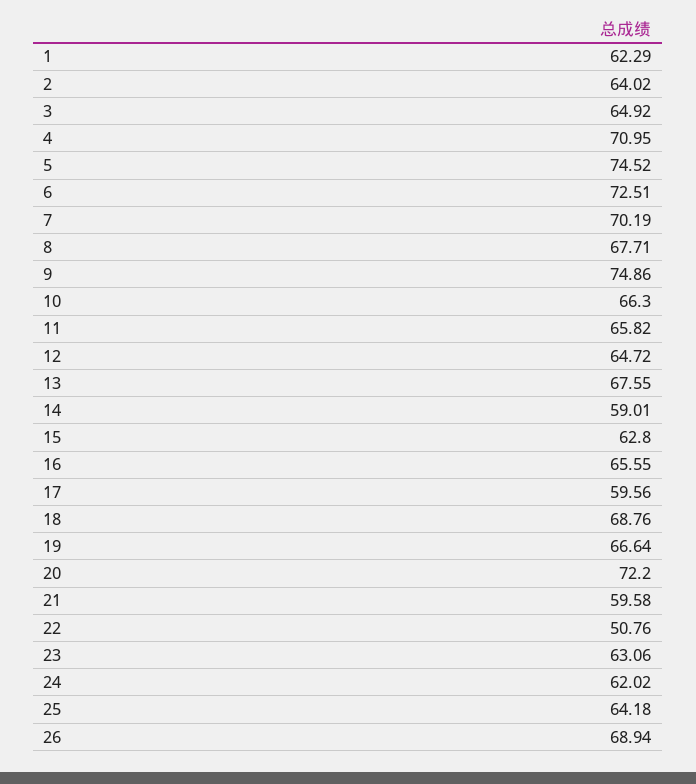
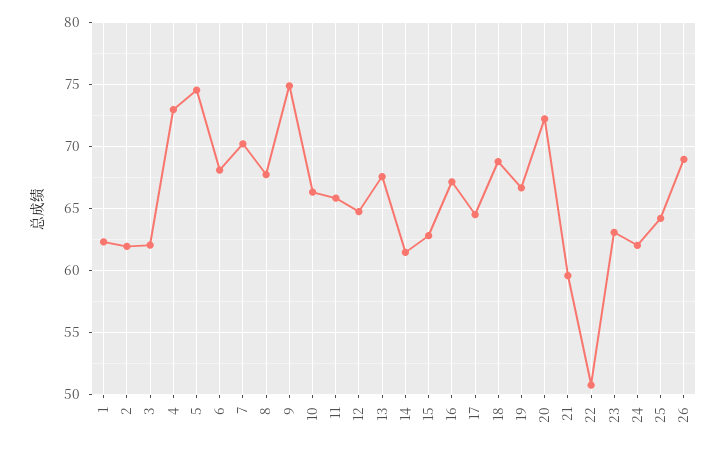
  {
    "1": 62.29,
-   "2": 64.02,
+   "2": 62,
-   "3": 64.92,
+   "3": 62,
-   "4": 70.95,
+   "4": 73,
    "5": 74.52,
-   "6": 72.51,
+   "6": 68,
    "7": 70.19,
    "8": 67.71,
    "9": 74.86,
    "10": 66.3,
    "11": 65.82,
    "12": 64.72,
    "13": 67.55,
-   "14": 59.01,
+   "14": 61.5,
    "15": 62.8,
-   "16": 65.55,
+   "16": 67,
-   "17": 59.56,
+   "17": 64.5,
    "18": 68.76,
    "19": 66.64,
    "20": 72.2,
    "21": 59.58,
    "22": 50.76,
    "23": 63.06,
    "24": 62.02,
    "25": 64.18,
    "26": 68.94
  }

